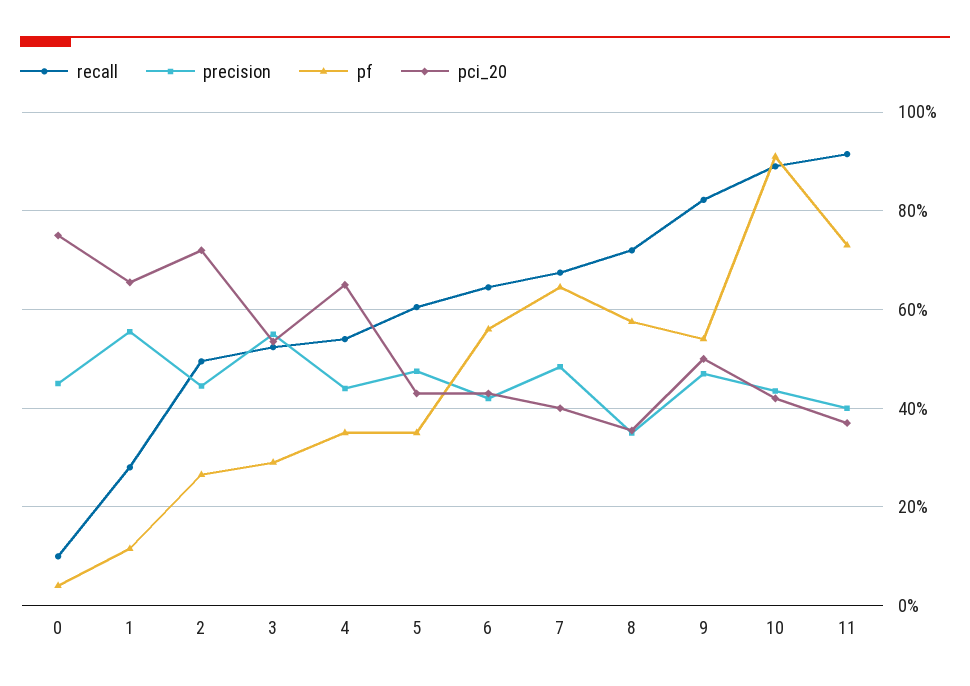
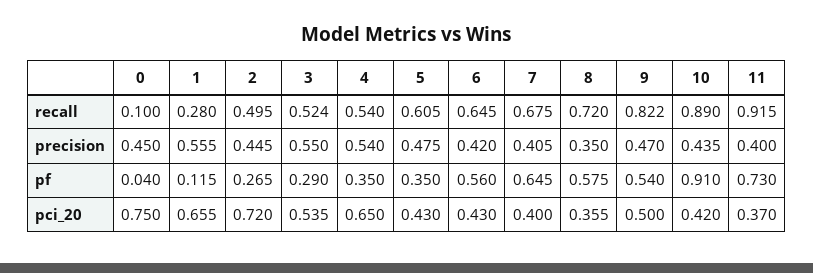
  {
    "recall": {
      "0": 0.1,
      "1": 0.28,
      "2": 0.495,
      "3": 0.524,
      "4": 0.54,
      "5": 0.605,
      "6": 0.645,
      "7": 0.675,
      "8": 0.72,
      "9": 0.822,
      "10": 0.89,
      "11": 0.915
    },
    "precision": {
      "0": 0.45,
      "1": 0.555,
      "2": 0.445,
      "3": 0.55,
-     "4": 0.44,
+     "4": 0.54,
      "5": 0.475,
      "6": 0.42,
-     "7": 0.48,
+     "7": 0.405,
      "8": 0.35,
      "9": 0.47,
      "10": 0.435,
      "11": 0.4
    },
    "pf": {
      "0": 0.04,
      "1": 0.115,
      "2": 0.265,
      "3": 0.29,
      "4": 0.35,
      "5": 0.35,
      "6": 0.56,
      "7": 0.645,
      "8": 0.575,
      "9": 0.54,
      "10": 0.91,
      "11": 0.73
    },
    "pci_20": {
      "0": 0.75,
      "1": 0.655,
      "2": 0.72,
      "3": 0.535,
      "4": 0.65,
      "5": 0.43,
      "6": 0.43,
      "7": 0.4,
      "8": 0.355,
      "9": 0.5,
      "10": 0.42,
      "11": 0.37
    }
  }

